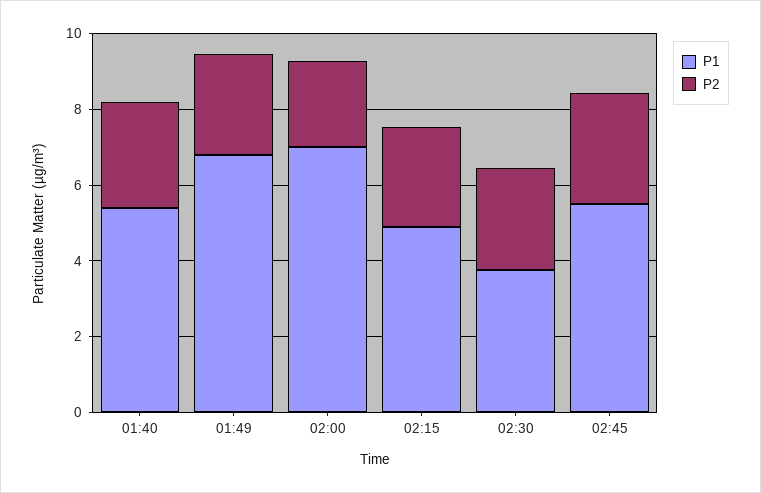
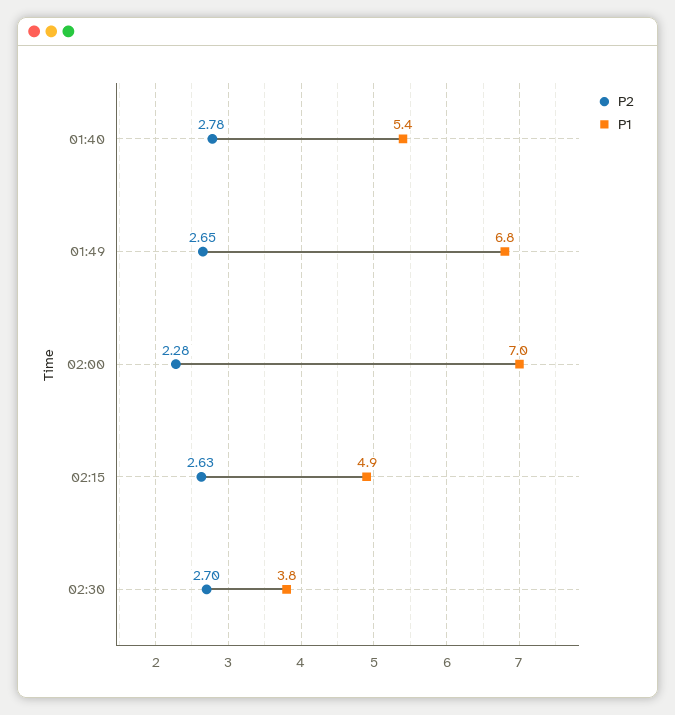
  {
    "P1": {
      "01:40": 5.4,
      "01:49": 6.8,
      "02:00": 7,
      "02:15": 4.9,
-     "02:30": 3.8,
+     "02:30": 3.8
-     "02:45": 5.5
    },
    "P2": {
      "01:40": 2.78,
      "01:49": 2.65,
      "02:00": 2.28,
      "02:15": 2.63,
-     "02:30": 2.7,
+     "02:30": 2.7
-     "02:45": 3
    }
  }

